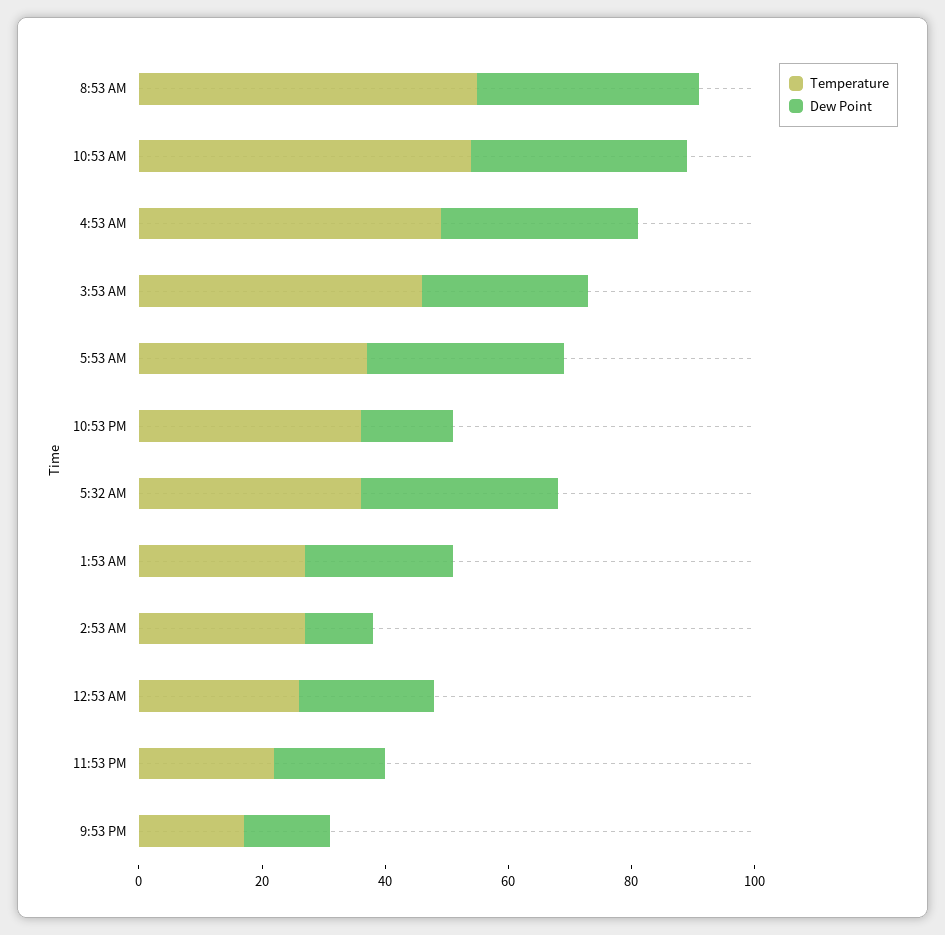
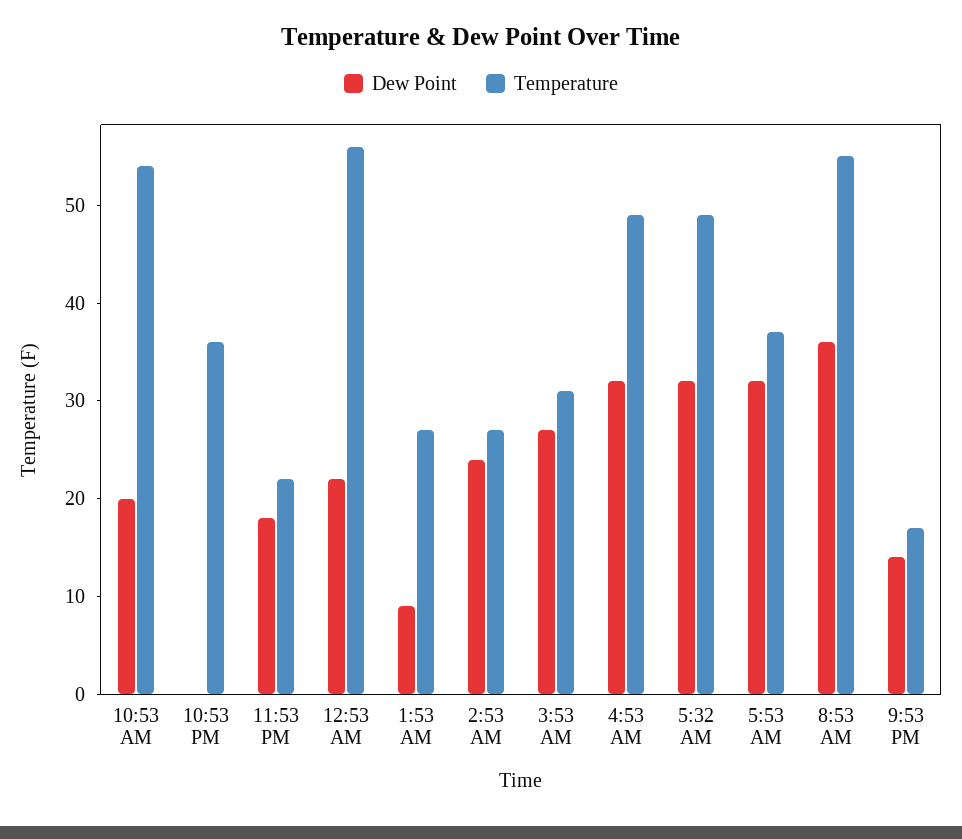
  {
    "Temperature": {
      "8:53 AM": 55,
      "10:53 AM": 54,
      "4:53 AM": 49,
-     "3:53 AM": 45,
+     "3:53 AM": 31,
      "5:53 AM": 37,
      "10:53 PM": 36,
-     "5:32 AM": 35,
+     "5:32 AM": 49,
      "1:53 AM": 27,
      "2:53 AM": 27,
-     "12:53 AM": 25,
+     "12:53 AM": 56,
      "11:53 PM": 22,
      "9:53 PM": 17
    },
    "Dew Point": {
      "8:53 AM": 36,
-     "10:53 AM": 35,
+     "10:53 AM": 20,
      "4:53 AM": 32,
      "3:53 AM": 27,
      "5:53 AM": 32,
-     "10:53 PM": 15,
+     "10:53 PM": 0,
      "5:32 AM": 32,
-     "1:53 AM": 25,
+     "1:53 AM": 9,
-     "2:53 AM": 10,
+     "2:53 AM": 24,
      "12:53 AM": 22,
      "11:53 PM": 18,
      "9:53 PM": 14
    }
  }

